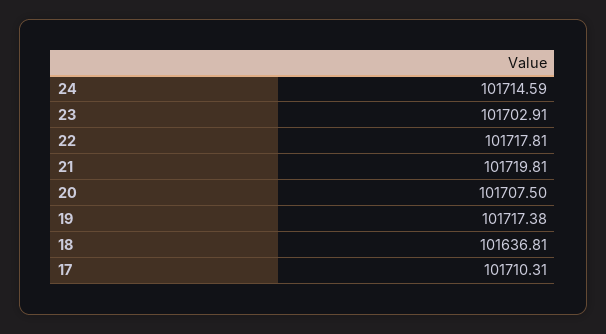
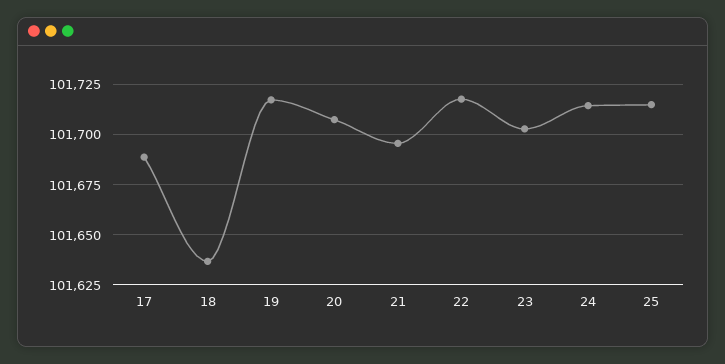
  {
    "24": 101714.59,
    "23": 101702.91,
    "22": 101717.81,
-   "21": 101719.81,
+   "21": 101695,
    "20": 101707.5,
    "19": 101717.38,
    "18": 101636.81,
-   "17": 101710.31
+   "17": 101690,
+   "25": 101715
  }

